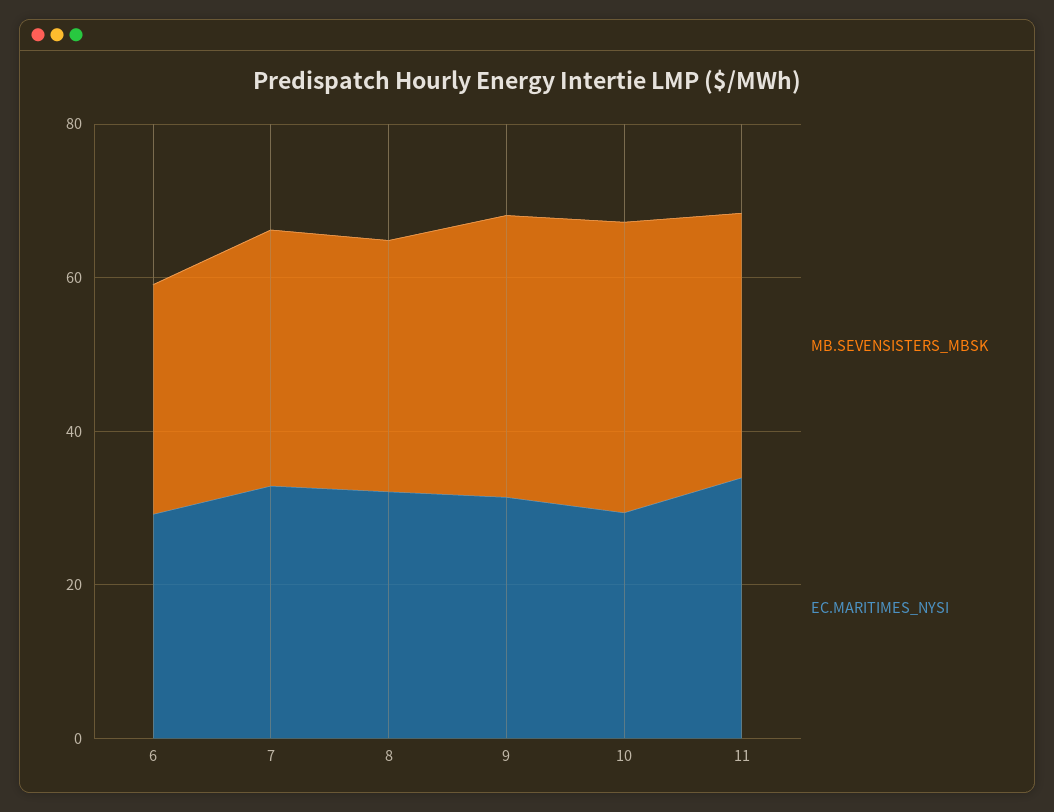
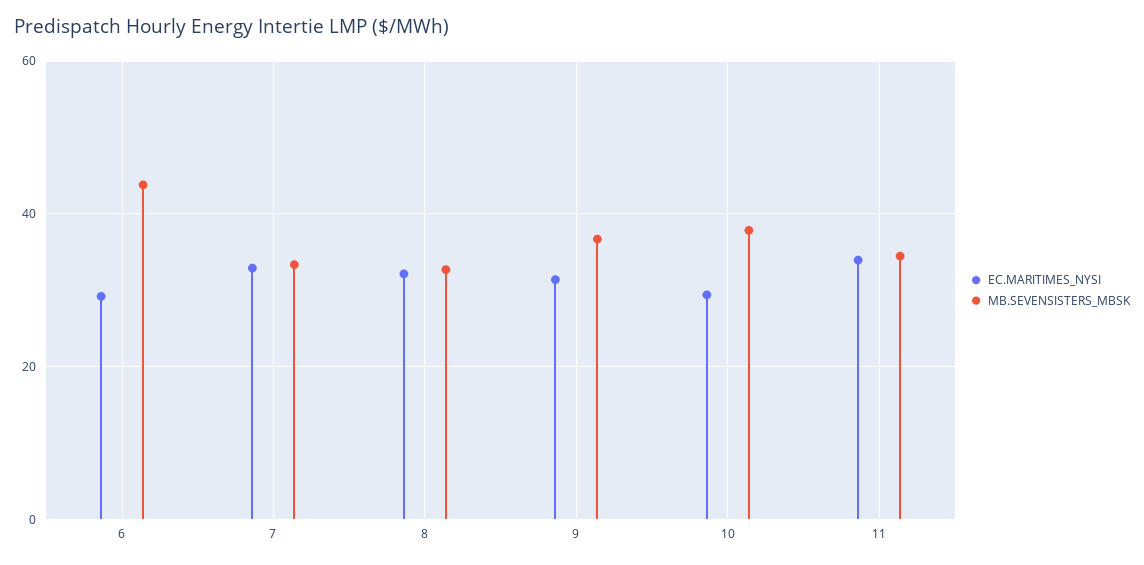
  {
    "MB.SEVENSISTERS_MBSK": {
-     "6": 30,
+     "6": 44,
      "7": 34,
      "8": 32,
      "9": 36,
      "10": 38,
      "11": 34
    },
    "EC.MARITIMES_NYSI": {
      "6": 30,
      "7": 32,
      "8": 32,
      "9": 32,
      "10": 30,
      "11": 34
    }
  }

